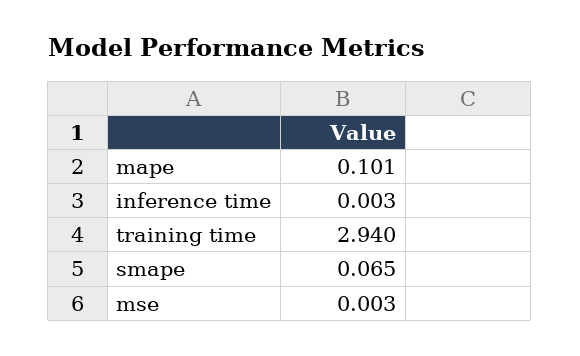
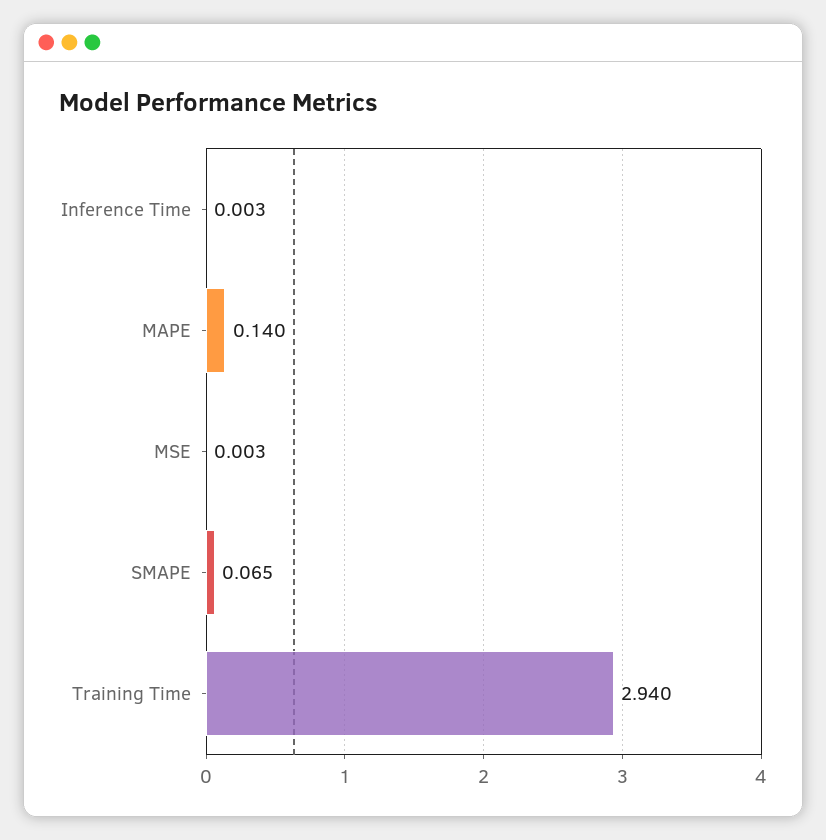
  {
-   "mape": 0.101,
+   "mape": 0.14,
    "inference time": 0.003,
    "training time": 2.94,
    "smape": 0.065,
    "mse": 0.003
  }

